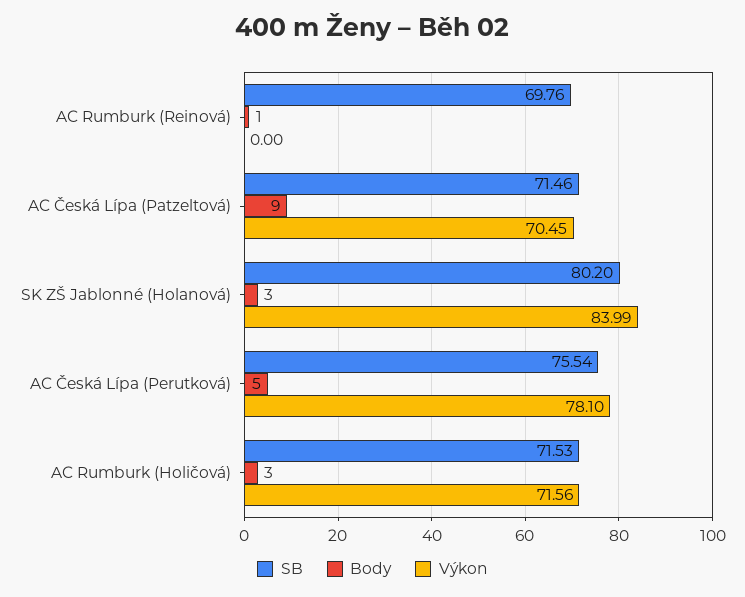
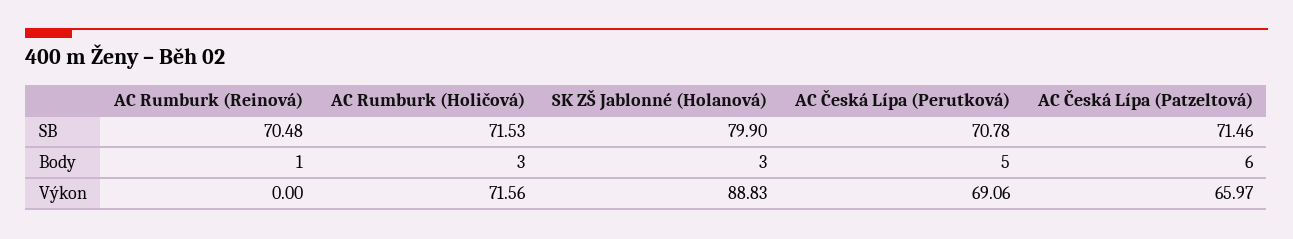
  {
    "SB": {
-     "AC Rumburk (Reinová)": 69.76,
+     "AC Rumburk (Reinová)": 70.48,
      "AC Česká Lípa (Patzeltová)": 71.46,
-     "SK ZŠ Jablonné (Holanová)": 80.2,
+     "SK ZŠ Jablonné (Holanová)": 79.9,
-     "AC Česká Lípa (Perutková)": 75.54,
+     "AC Česká Lípa (Perutková)": 70.78,
      "AC Rumburk (Holičová)": 71.53
    },
    "Body": {
      "AC Rumburk (Reinová)": 1,
-     "AC Česká Lípa (Patzeltová)": 9,
+     "AC Česká Lípa (Patzeltová)": 6,
      "SK ZŠ Jablonné (Holanová)": 3,
      "AC Česká Lípa (Perutková)": 5,
      "AC Rumburk (Holičová)": 3
    },
    "Výkon": {
      "AC Rumburk (Reinová)": 0,
-     "AC Česká Lípa (Patzeltová)": 70.45,
+     "AC Česká Lípa (Patzeltová)": 65.97,
-     "SK ZŠ Jablonné (Holanová)": 83.99,
+     "SK ZŠ Jablonné (Holanová)": 88.83,
-     "AC Česká Lípa (Perutková)": 78.1,
+     "AC Česká Lípa (Perutková)": 69.06,
      "AC Rumburk (Holičová)": 71.56
    }
  }

